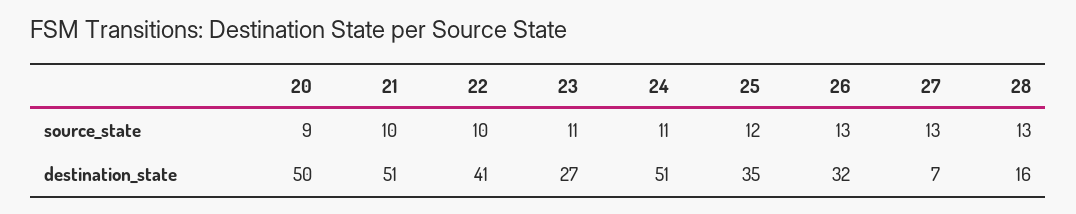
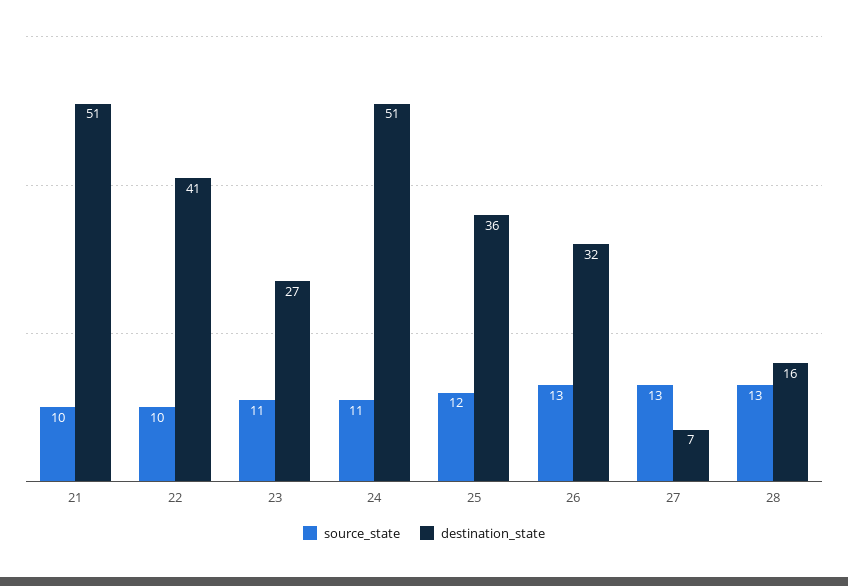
  {
    "source_state": {
-     "20": 9,
      "21": 10,
      "22": 10,
      "23": 11,
      "24": 11,
      "25": 12,
      "26": 13,
      "27": 13,
      "28": 13
    },
    "destination_state": {
-     "20": 50,
      "21": 51,
      "22": 41,
      "23": 27,
      "24": 51,
-     "25": 35,
+     "25": 36,
      "26": 32,
      "27": 7,
      "28": 16
    }
  }

